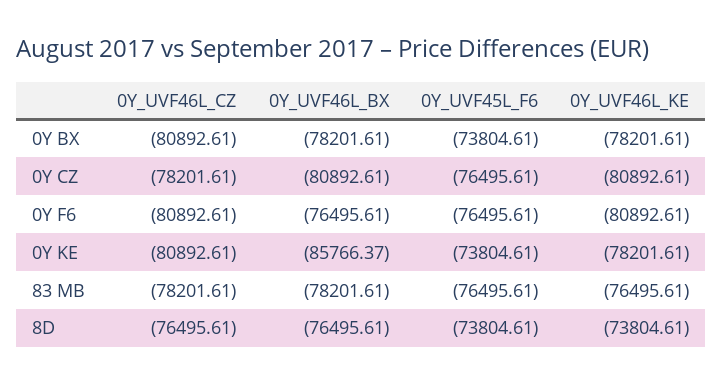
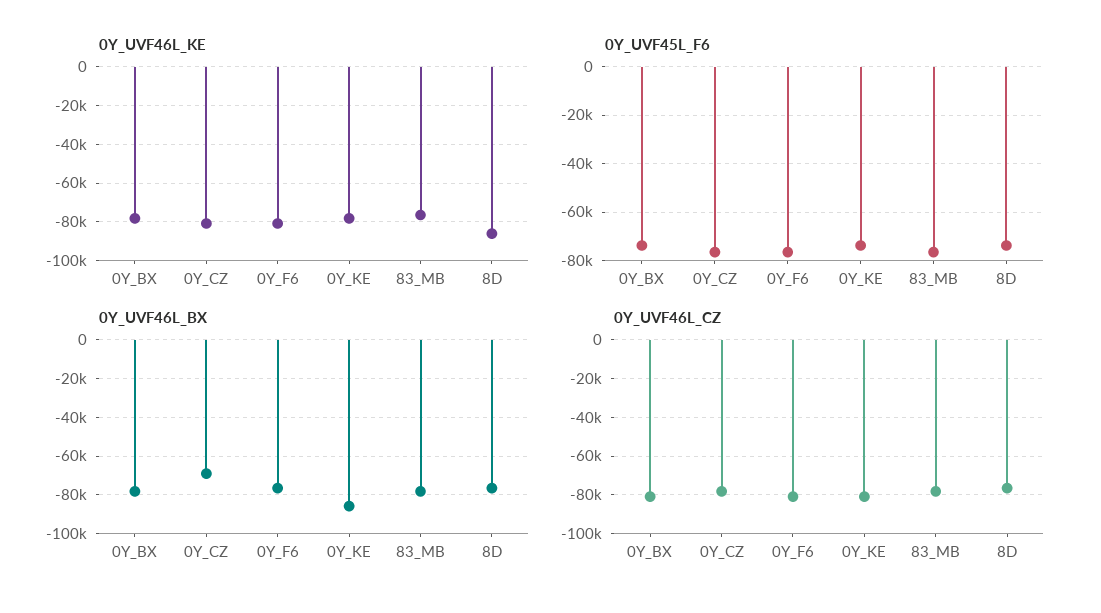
  {
    "0Y_UVF46L_CZ": {
      "0Y BX": -80892.61,
      "0Y CZ": -78201.61,
      "0Y F6": -80892.61,
      "0Y KE": -80892.61,
      "83 MB": -78201.61,
      "8D": -76495.61
    },
    "0Y_UVF46L_BX": {
      "0Y BX": -78201.61,
-     "0Y CZ": -80892.61,
+     "0Y CZ": -70000,
      "0Y F6": -76495.61,
      "0Y KE": -85766.37,
      "83 MB": -78201.61,
      "8D": -76495.61
    },
    "0Y_UVF45L_F6": {
      "0Y BX": -73804.61,
      "0Y CZ": -76495.61,
      "0Y F6": -76495.61,
      "0Y KE": -73804.61,
      "83 MB": -76495.61,
      "8D": -73804.61
    },
    "0Y_UVF46L_KE": {
      "0Y BX": -78201.61,
      "0Y CZ": -80892.61,
      "0Y F6": -80892.61,
      "0Y KE": -78201.61,
      "83 MB": -76495.61,
-     "8D": -73804.61
+     "8D": -85000
    }
  }

